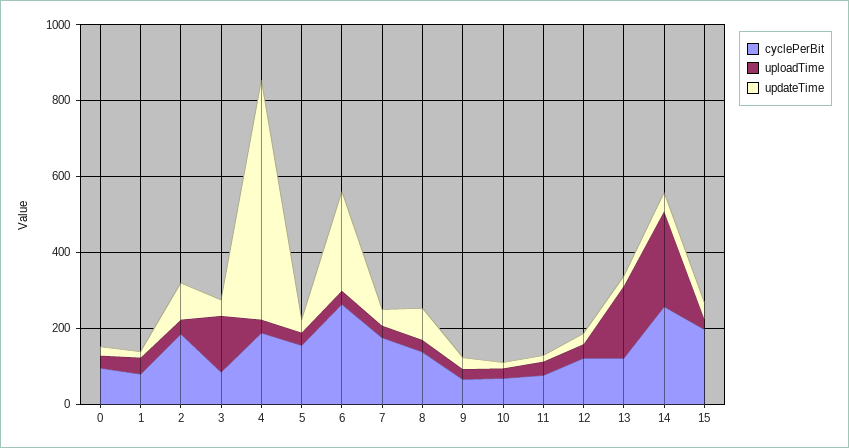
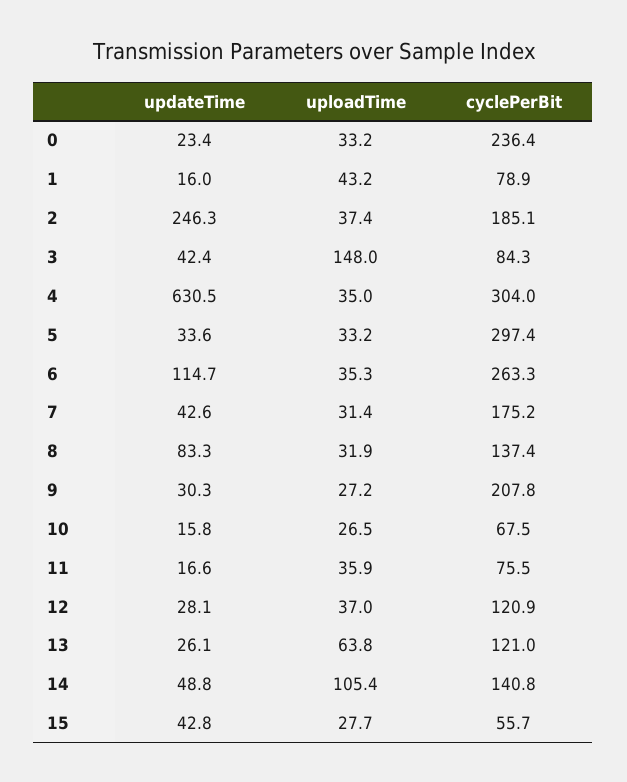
  {
    "cyclePerBit": {
-     "0": 100,
+     "0": 236.4,
      "1": 78.9,
      "2": 185.1,
      "3": 84.3,
-     "4": 200,
+     "4": 304,
-     "5": 150,
+     "5": 297.4,
      "6": 263.3,
      "7": 175.2,
      "8": 137.4,
-     "9": 50,
+     "9": 207.8,
      "10": 67.5,
      "11": 75.5,
      "12": 120.9,
      "13": 121,
-     "14": 250,
+     "14": 140.8,
-     "15": 200
+     "15": 55.7
    },
    "uploadTime": {
      "0": 33.2,
      "1": 43.2,
      "2": 37.4,
      "3": 148,
      "4": 35,
      "5": 33.2,
      "6": 35.3,
      "7": 31.4,
      "8": 31.9,
      "9": 27.2,
      "10": 26.5,
      "11": 35.9,
      "12": 37,
-     "13": 200,
+     "13": 63.8,
-     "14": 250,
+     "14": 105.4,
      "15": 27.7
    },
    "updateTime": {
      "0": 23.4,
      "1": 16,
-     "2": 100,
+     "2": 246.3,
      "3": 42.4,
      "4": 630.5,
      "5": 33.6,
-     "6": 250,
+     "6": 114.7,
      "7": 42.6,
      "8": 83.3,
      "9": 30.3,
      "10": 15.8,
      "11": 16.6,
      "12": 28.1,
      "13": 26.1,
      "14": 48.8,
      "15": 42.8
    }
  }

